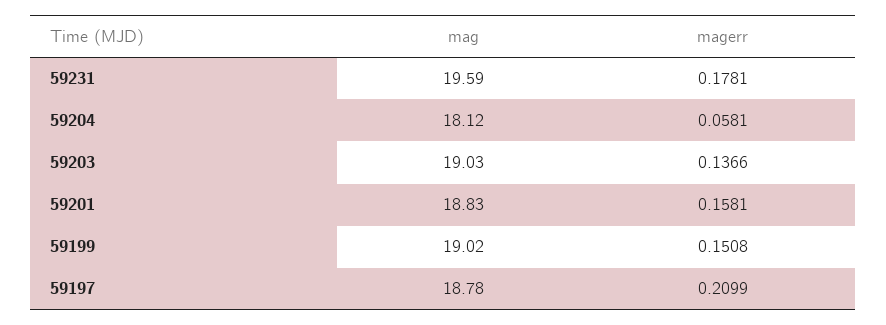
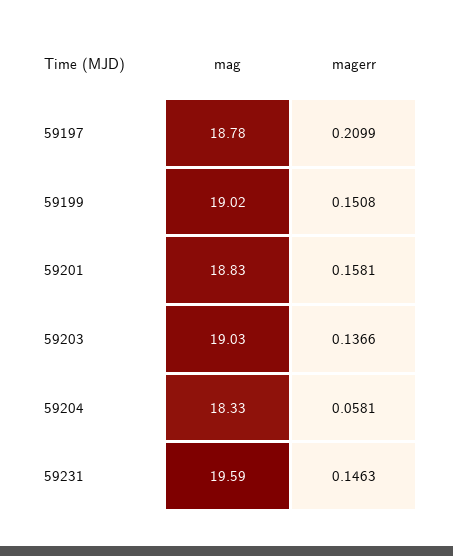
  {
    "mag": {
      "59231": 19.59,
-     "59204": 18.12,
+     "59204": 18.33,
      "59203": 19.03,
      "59201": 18.83,
      "59199": 19.02,
      "59197": 18.78
    },
    "magerr": {
-     "59231": 0.1781,
+     "59231": 0.1463,
      "59204": 0.0581,
      "59203": 0.1366,
      "59201": 0.1581,
      "59199": 0.1508,
      "59197": 0.2099
    }
  }

